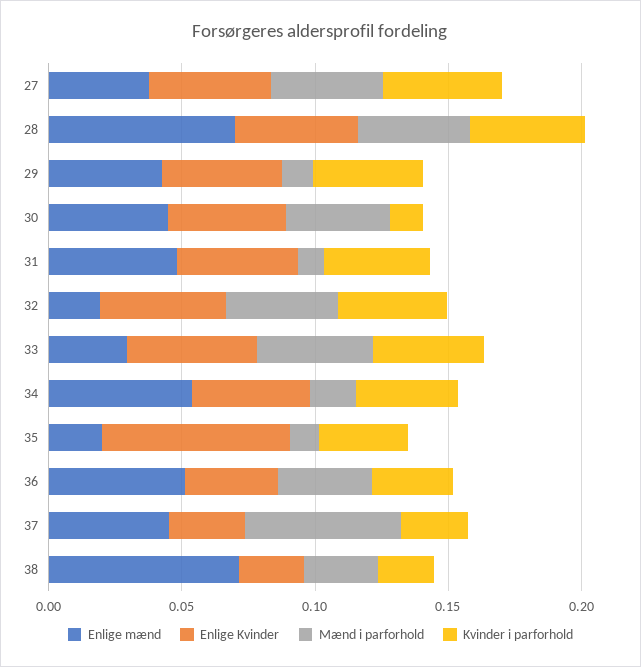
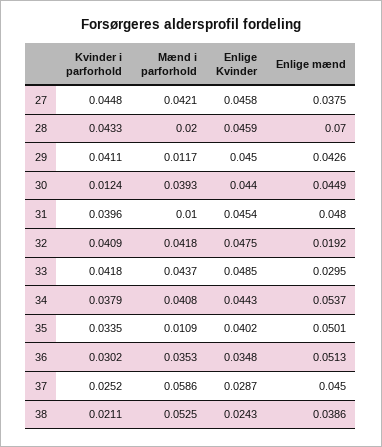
  {
    "Enlige mænd": {
      "27": 0.0375,
      "28": 0.07,
      "29": 0.0426,
      "30": 0.0449,
      "31": 0.048,
      "32": 0.0192,
      "33": 0.0295,
      "34": 0.0537,
-     "35": 0.02,
+     "35": 0.0501,
      "36": 0.0513,
      "37": 0.045,
-     "38": 0.07
+     "38": 0.0386
    },
    "Enlige Kvinder": {
      "27": 0.0458,
      "28": 0.0459,
      "29": 0.045,
      "30": 0.044,
      "31": 0.0454,
      "32": 0.0475,
      "33": 0.0485,
      "34": 0.0443,
-     "35": 0.07,
+     "35": 0.0402,
      "36": 0.0348,
      "37": 0.0287,
      "38": 0.0243
    },
    "Mænd i parforhold": {
      "27": 0.0421,
-     "28": 0.04,
+     "28": 0.02,
      "29": 0.0117,
      "30": 0.0393,
      "31": 0.01,
      "32": 0.0418,
      "33": 0.0437,
-     "34": 0.02,
+     "34": 0.0408,
      "35": 0.0109,
      "36": 0.0353,
      "37": 0.0586,
-     "38": 0.03
+     "38": 0.0525
    },
    "Kvinder i parforhold": {
      "27": 0.0448,
      "28": 0.0433,
      "29": 0.0411,
      "30": 0.0124,
      "31": 0.0396,
      "32": 0.0409,
      "33": 0.0418,
      "34": 0.0379,
      "35": 0.0335,
      "36": 0.0302,
      "37": 0.0252,
      "38": 0.0211
    }
  }

